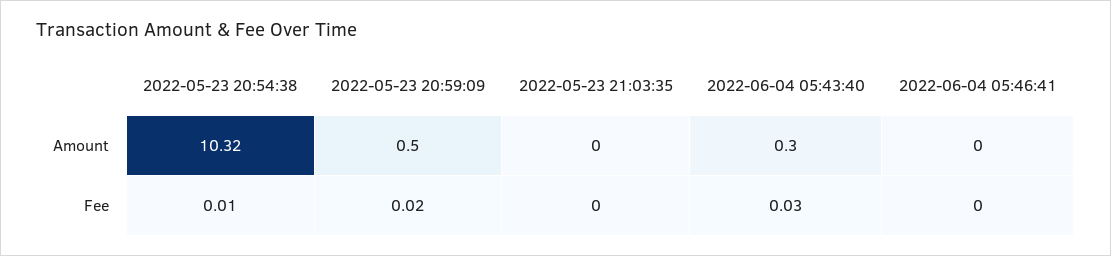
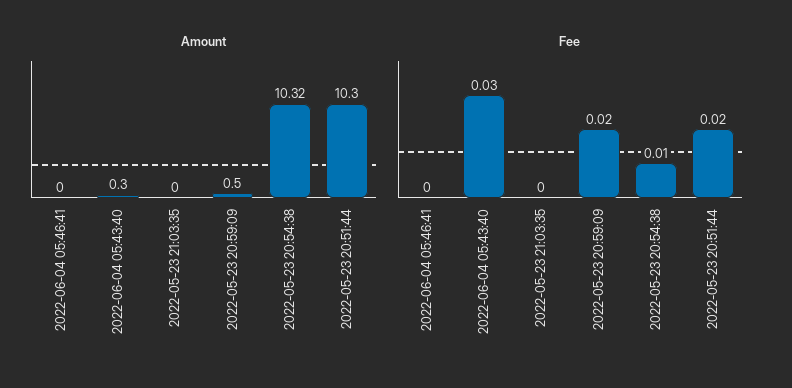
  {
    "Amount": {
      "2022-05-23 20:54:38": 10.32,
      "2022-05-23 20:59:09": 0.5,
      "2022-05-23 21:03:35": 0,
      "2022-06-04 05:43:40": 0.3,
-     "2022-06-04 05:46:41": 0
+     "2022-06-04 05:46:41": 0,
+     "2022-05-23 20:51:44": 10.3
    },
    "Fee": {
      "2022-05-23 20:54:38": 0.01,
      "2022-05-23 20:59:09": 0.02,
      "2022-05-23 21:03:35": 0,
      "2022-06-04 05:43:40": 0.03,
-     "2022-06-04 05:46:41": 0
+     "2022-06-04 05:46:41": 0,
+     "2022-05-23 20:51:44": 0.02
    }
  }

